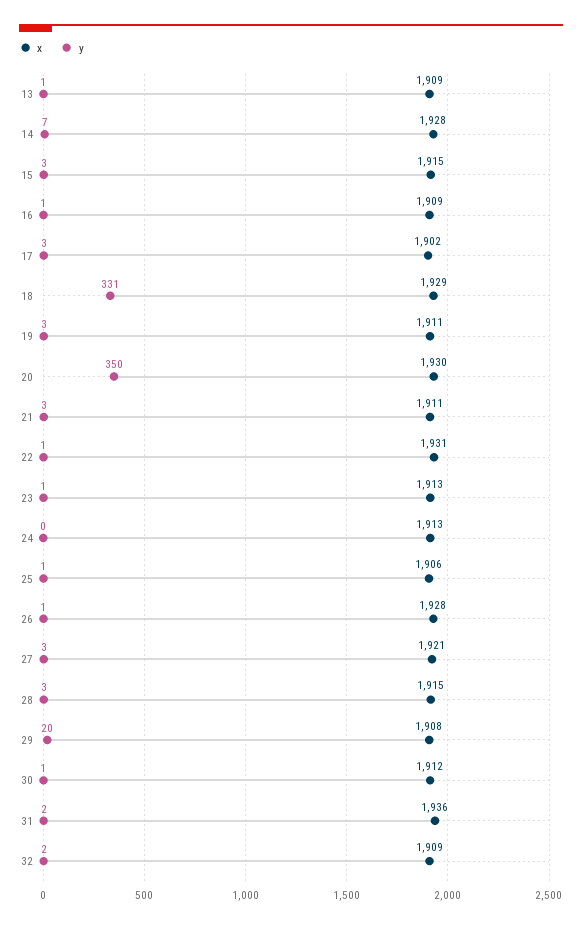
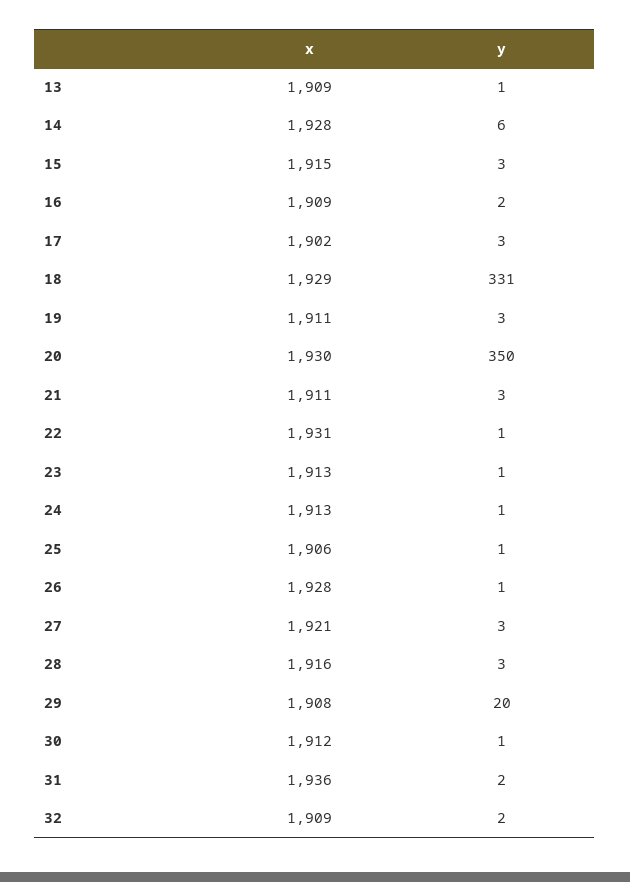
  {
    "x": {
      "13": 1909,
      "14": 1928,
      "15": 1915,
      "16": 1909,
      "17": 1902,
      "18": 1929,
      "19": 1911,
      "20": 1930,
      "21": 1911,
      "22": 1931,
      "23": 1913,
      "24": 1913,
      "25": 1906,
      "26": 1928,
      "27": 1921,
-     "28": 1915,
+     "28": 1916,
      "29": 1908,
      "30": 1912,
      "31": 1936,
      "32": 1909
    },
    "y": {
      "13": 1,
-     "14": 7,
+     "14": 6,
      "15": 3,
-     "16": 1,
+     "16": 2,
      "17": 3,
      "18": 331,
      "19": 3,
      "20": 350,
      "21": 3,
      "22": 1,
      "23": 1,
-     "24": 0,
+     "24": 1,
      "25": 1,
      "26": 1,
      "27": 3,
      "28": 3,
      "29": 20,
      "30": 1,
      "31": 2,
      "32": 2
    }
  }

